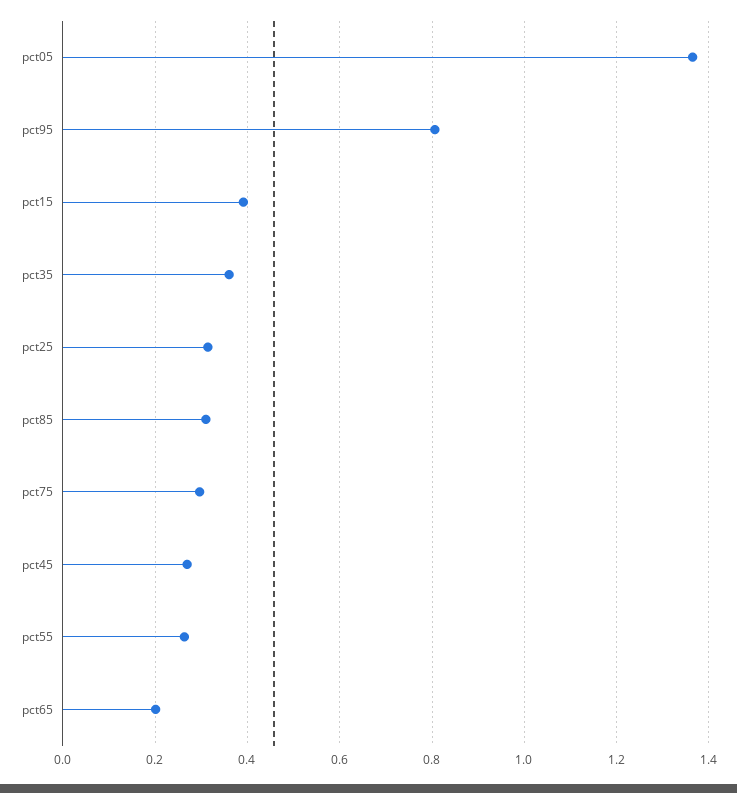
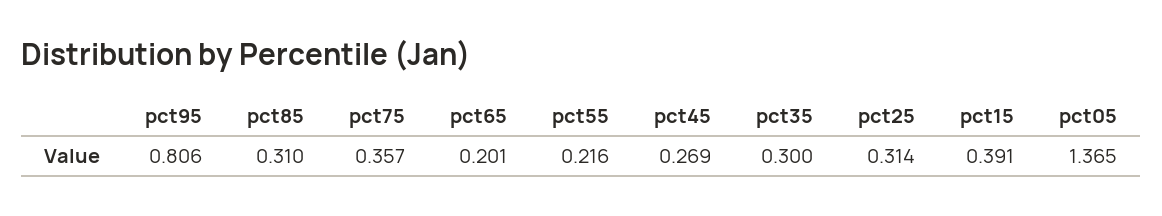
  {
    "pct05": 1.365,
    "pct95": 0.806,
    "pct15": 0.391,
-   "pct35": 0.36,
+   "pct35": 0.3,
    "pct25": 0.314,
    "pct85": 0.31,
-   "pct75": 0.3,
+   "pct75": 0.357,
    "pct45": 0.269,
-   "pct55": 0.26,
+   "pct55": 0.216,
    "pct65": 0.201
  }

